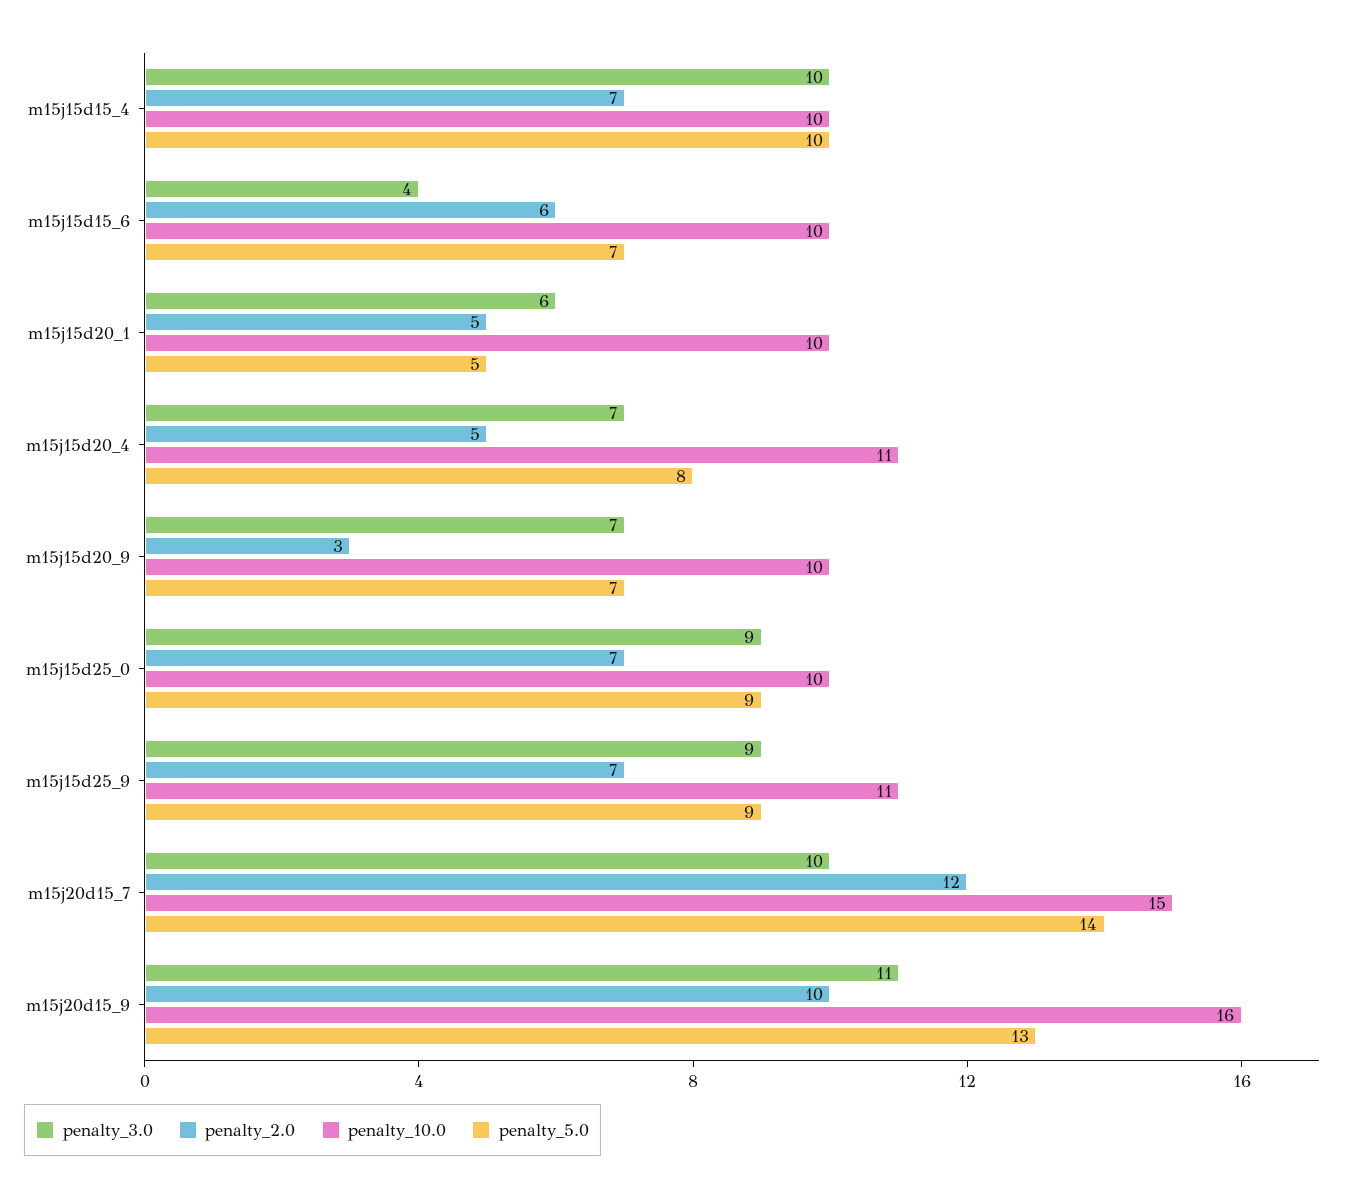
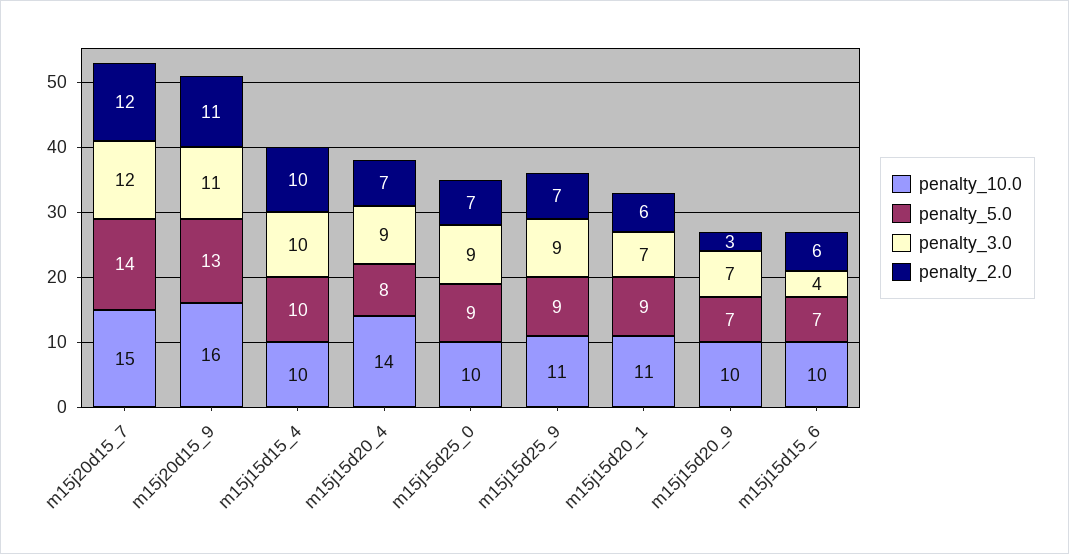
  {
    "penalty_3.0": {
      "m15j15d15_4": 10,
      "m15j15d15_6": 4,
-     "m15j15d20_1": 6,
+     "m15j15d20_1": 7,
-     "m15j15d20_4": 7,
+     "m15j15d20_4": 9,
      "m15j15d20_9": 7,
      "m15j15d25_0": 9,
      "m15j15d25_9": 9,
-     "m15j20d15_7": 10,
+     "m15j20d15_7": 12,
      "m15j20d15_9": 11
    },
    "penalty_2.0": {
-     "m15j15d15_4": 7,
+     "m15j15d15_4": 10,
      "m15j15d15_6": 6,
-     "m15j15d20_1": 5,
+     "m15j15d20_1": 6,
-     "m15j15d20_4": 5,
+     "m15j15d20_4": 7,
      "m15j15d20_9": 3,
      "m15j15d25_0": 7,
      "m15j15d25_9": 7,
      "m15j20d15_7": 12,
-     "m15j20d15_9": 10
+     "m15j20d15_9": 11
    },
    "penalty_10.0": {
      "m15j15d15_4": 10,
      "m15j15d15_6": 10,
-     "m15j15d20_1": 10,
+     "m15j15d20_1": 11,
-     "m15j15d20_4": 11,
+     "m15j15d20_4": 14,
      "m15j15d20_9": 10,
      "m15j15d25_0": 10,
      "m15j15d25_9": 11,
      "m15j20d15_7": 15,
      "m15j20d15_9": 16
    },
    "penalty_5.0": {
      "m15j15d15_4": 10,
      "m15j15d15_6": 7,
-     "m15j15d20_1": 5,
+     "m15j15d20_1": 9,
      "m15j15d20_4": 8,
      "m15j15d20_9": 7,
      "m15j15d25_0": 9,
      "m15j15d25_9": 9,
      "m15j20d15_7": 14,
      "m15j20d15_9": 13
    }
  }

